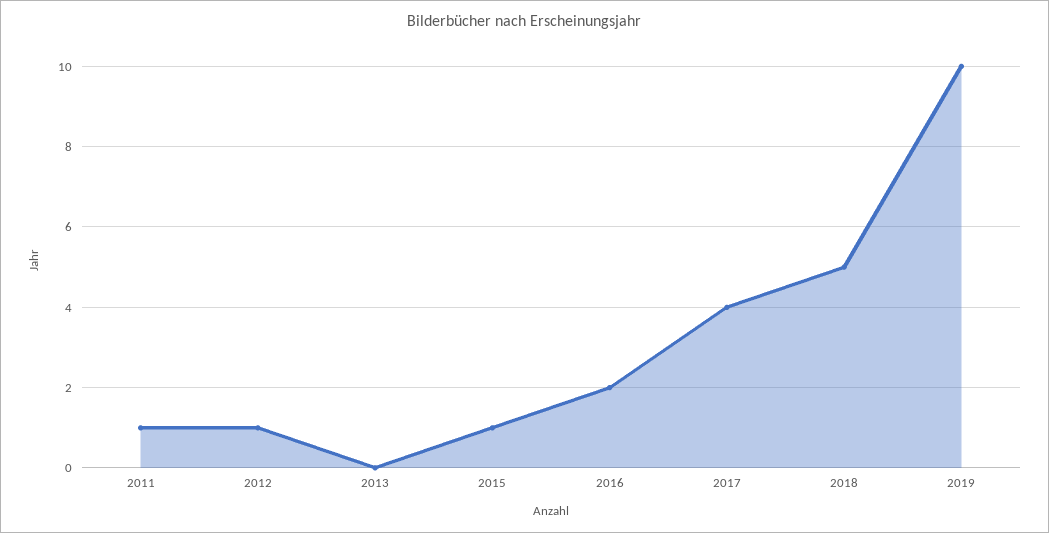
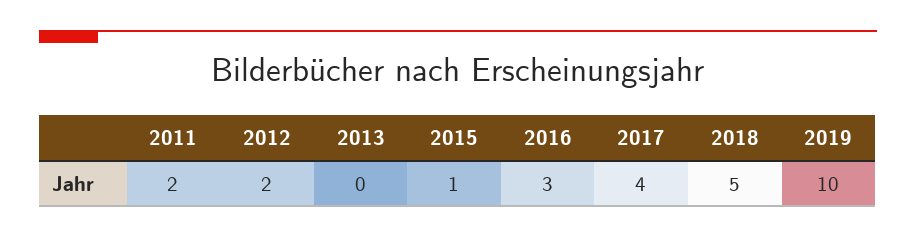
  {
-   "2011": 1,
+   "2011": 2,
-   "2012": 1,
+   "2012": 2,
    "2013": 0,
    "2015": 1,
-   "2016": 2,
+   "2016": 3,
    "2017": 4,
    "2018": 5,
    "2019": 10
  }

